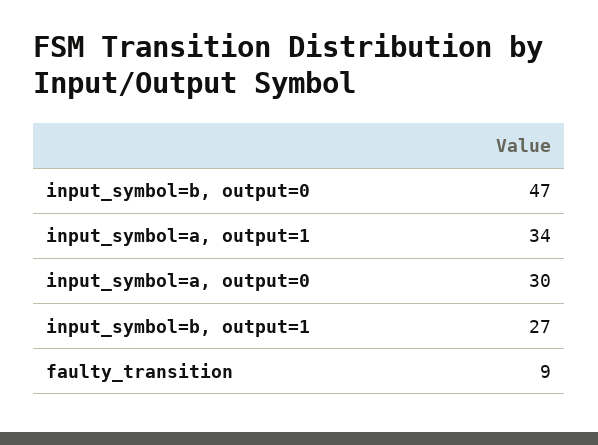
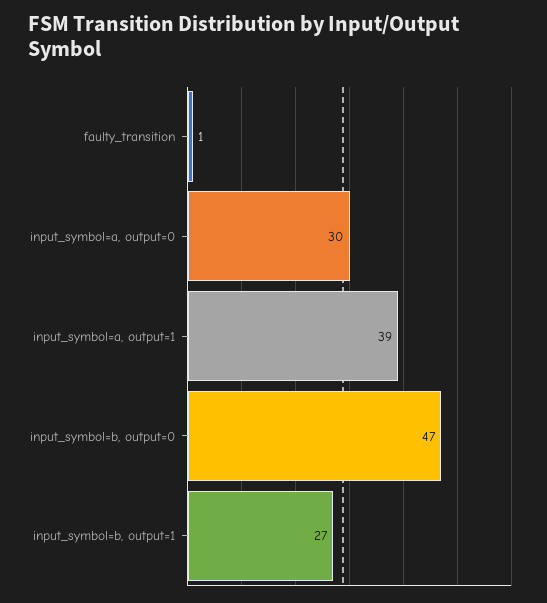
  {
    "input_symbol=b, output=0": 47,
-   "input_symbol=a, output=1": 34,
+   "input_symbol=a, output=1": 39,
    "input_symbol=a, output=0": 30,
    "input_symbol=b, output=1": 27,
-   "faulty_transition": 9
+   "faulty_transition": 1
  }

